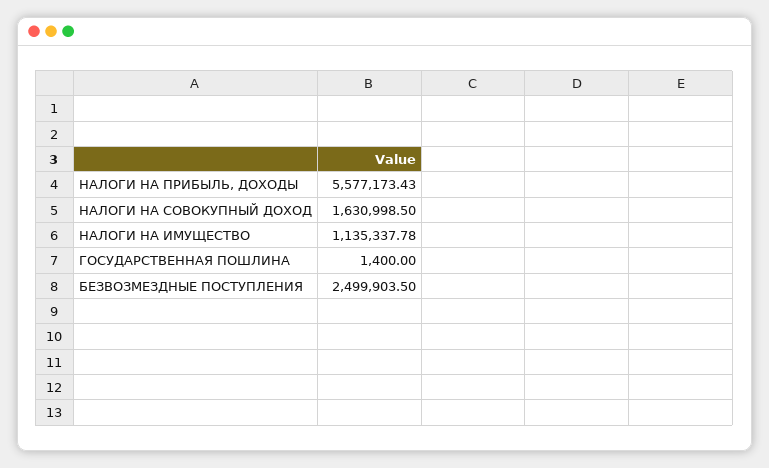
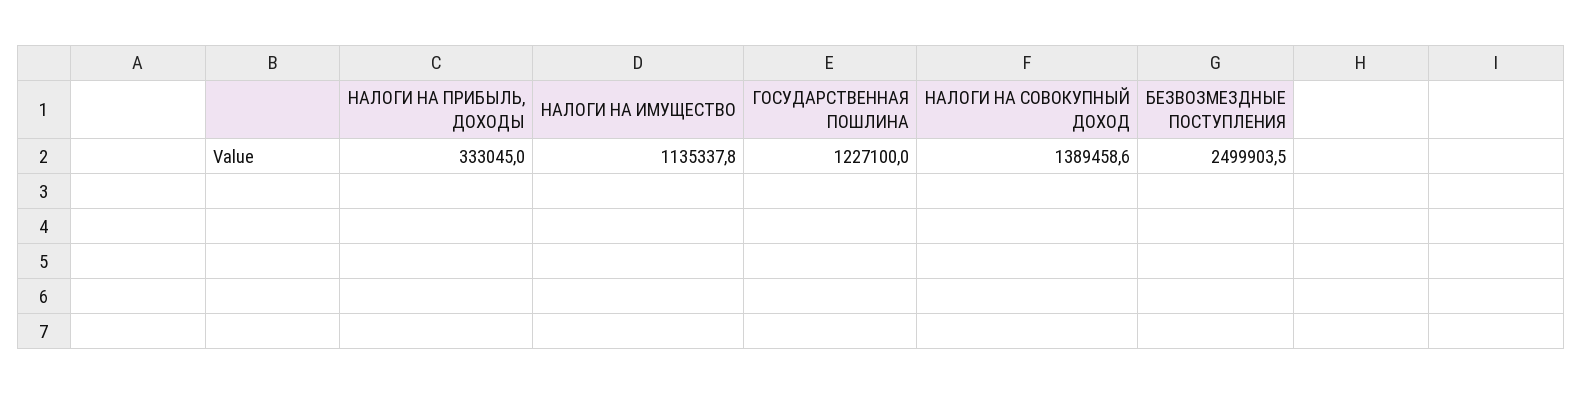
  {
-   "НАЛОГИ НА ПРИБЫЛЬ, ДОХОДЫ": 5577173.43,
+   "НАЛОГИ НА ПРИБЫЛЬ, ДОХОДЫ": 333045,
-   "НАЛОГИ НА СОВОКУПНЫЙ ДОХОД": 1630998.5,
+   "НАЛОГИ НА СОВОКУПНЫЙ ДОХОД": 1389458.6,
    "НАЛОГИ НА ИМУЩЕСТВО": 1135337.78,
-   "ГОСУДАРСТВЕННАЯ ПОШЛИНА": 1400,
+   "ГОСУДАРСТВЕННАЯ ПОШЛИНА": 1227100,
    "БЕЗВОЗМЕЗДНЫЕ ПОСТУПЛЕНИЯ": 2499903.5
  }

